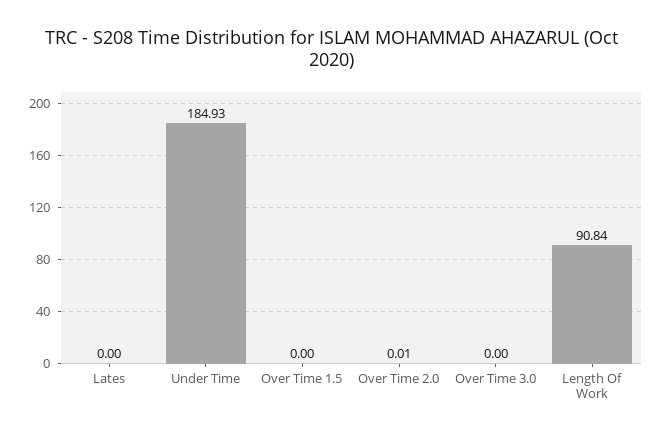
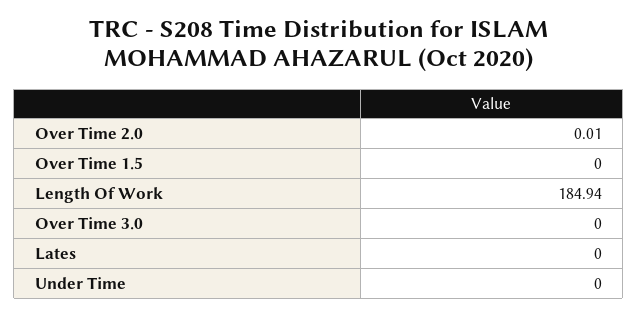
  {
    "Lates": 0,
-   "Under Time": 184.93,
+   "Under Time": 0,
    "Over Time 1.5": 0,
    "Over Time 2.0": 0.01,
    "Over Time 3.0": 0,
-   "Length Of Work": 90.84
+   "Length Of Work": 184.94
  }

